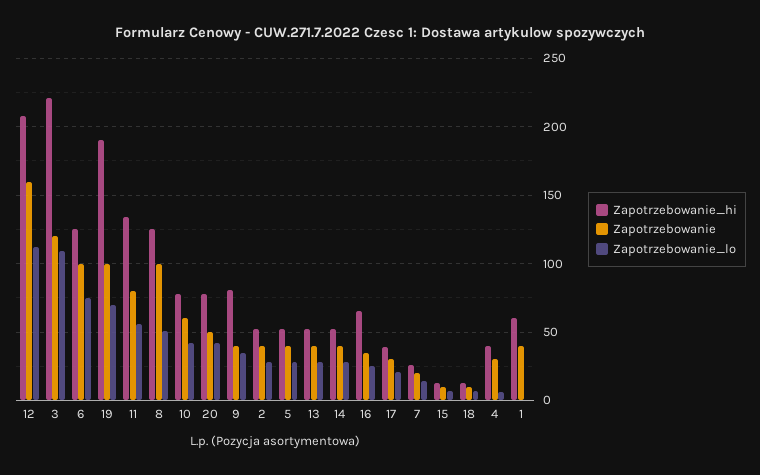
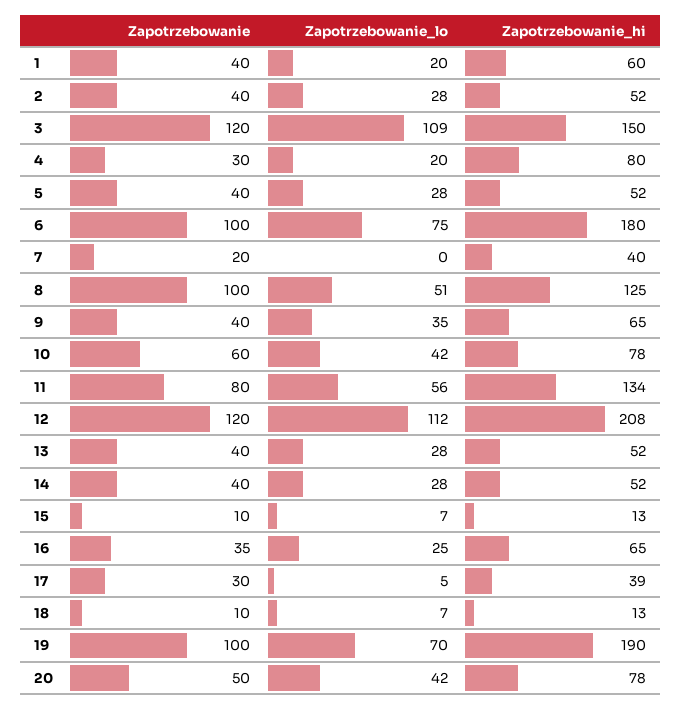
  {
    "Zapotrzebowanie_hi": {
      "12": 208,
-     "3": 220,
+     "3": 150,
-     "6": 125,
+     "6": 180,
      "19": 190,
      "11": 134,
      "8": 125,
      "10": 78,
      "20": 78,
-     "9": 80,
+     "9": 65,
      "2": 52,
      "5": 52,
      "13": 52,
      "14": 52,
      "16": 65,
      "17": 39,
-     "7": 25,
+     "7": 40,
      "15": 13,
      "18": 13,
-     "4": 40,
+     "4": 80,
      "1": 60
    },
    "Zapotrzebowanie": {
-     "12": 160,
+     "12": 120,
      "3": 120,
      "6": 100,
      "19": 100,
      "11": 80,
      "8": 100,
      "10": 60,
      "20": 50,
      "9": 40,
      "2": 40,
      "5": 40,
      "13": 40,
      "14": 40,
      "16": 35,
      "17": 30,
      "7": 20,
      "15": 10,
      "18": 10,
      "4": 30,
      "1": 40
    },
    "Zapotrzebowanie_lo": {
      "12": 112,
      "3": 109,
      "6": 75,
      "19": 70,
      "11": 56,
      "8": 51,
      "10": 42,
      "20": 42,
      "9": 35,
      "2": 28,
      "5": 28,
      "13": 28,
      "14": 28,
      "16": 25,
-     "17": 20,
+     "17": 5,
-     "7": 15,
+     "7": 0,
      "15": 7,
      "18": 7,
-     "4": 5,
+     "4": 20,
-     "1": 0
+     "1": 20
    }
  }

